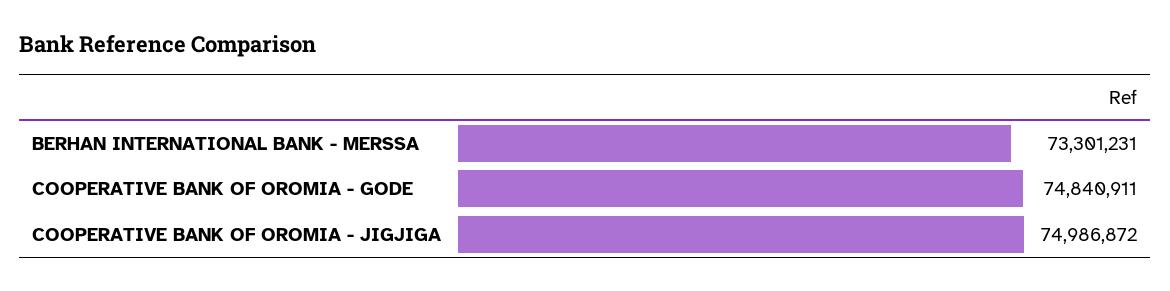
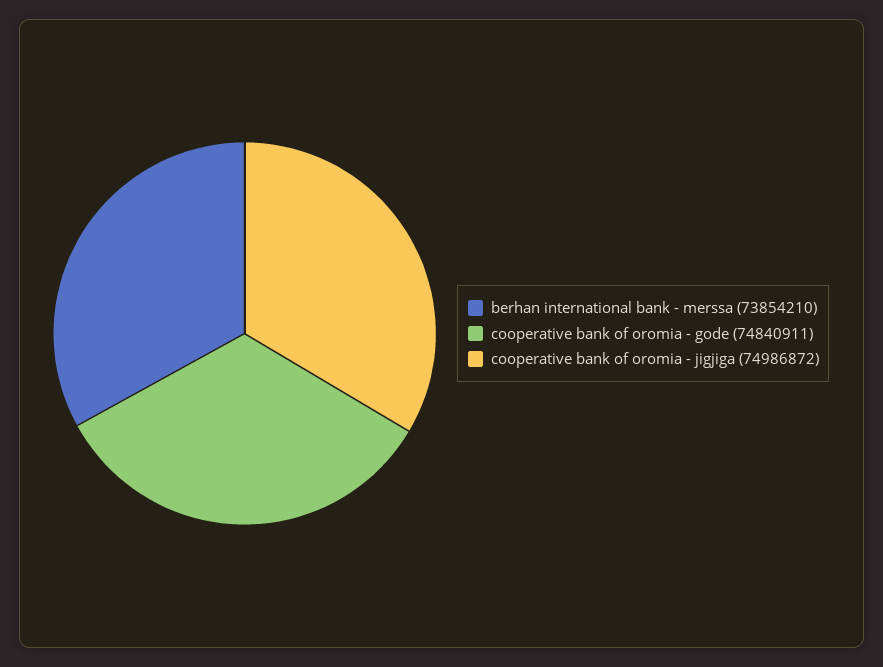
  {
-   "BERHAN INTERNATIONAL BANK - MERSSA": 73301231,
+   "BERHAN INTERNATIONAL BANK - MERSSA": 73854210,
    "COOPERATIVE BANK OF OROMIA - GODE": 74840911,
    "COOPERATIVE BANK OF OROMIA - JIGJIGA": 74986872
  }

